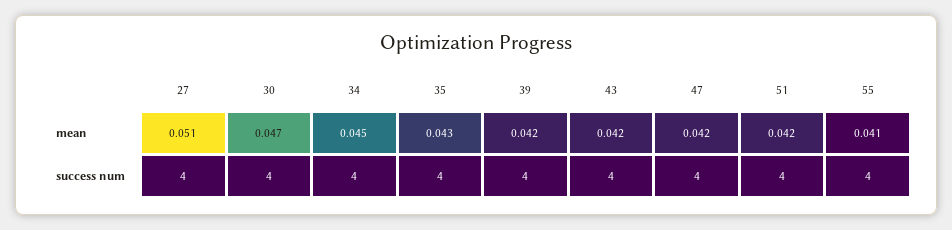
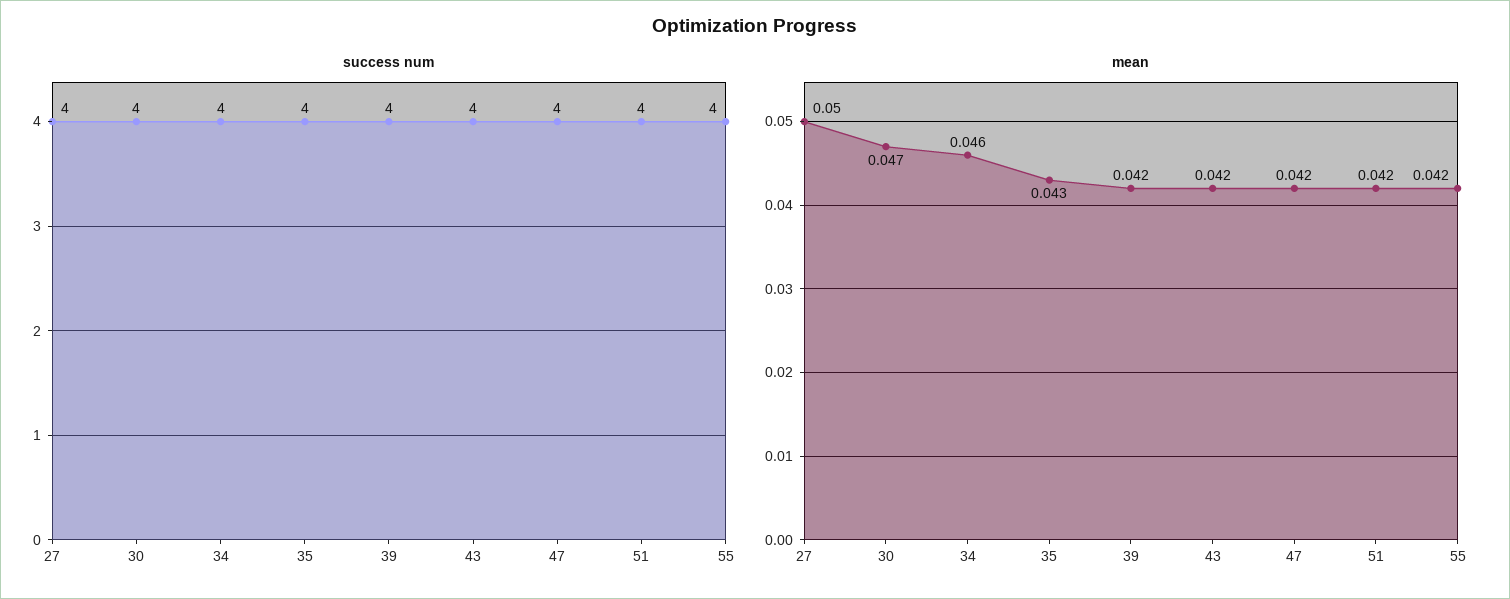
  {
    "mean": {
-     "27": 0.051,
+     "27": 0.05,
      "30": 0.047,
-     "34": 0.045,
+     "34": 0.046,
      "35": 0.043,
      "39": 0.042,
      "43": 0.042,
      "47": 0.042,
      "51": 0.042,
-     "55": 0.041
+     "55": 0.042
    },
    "success num": {
      "27": 4,
      "30": 4,
      "34": 4,
      "35": 4,
      "39": 4,
      "43": 4,
      "47": 4,
      "51": 4,
      "55": 4
    }
  }

